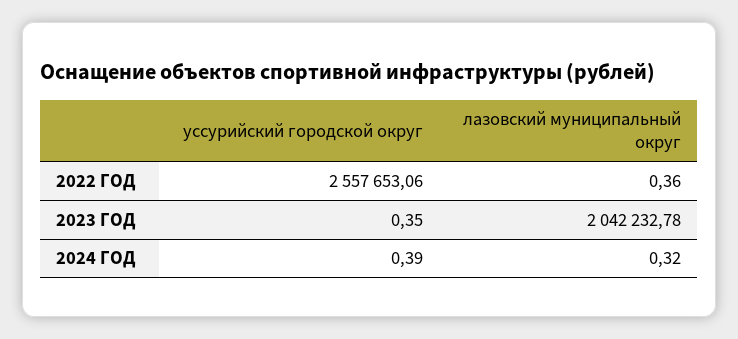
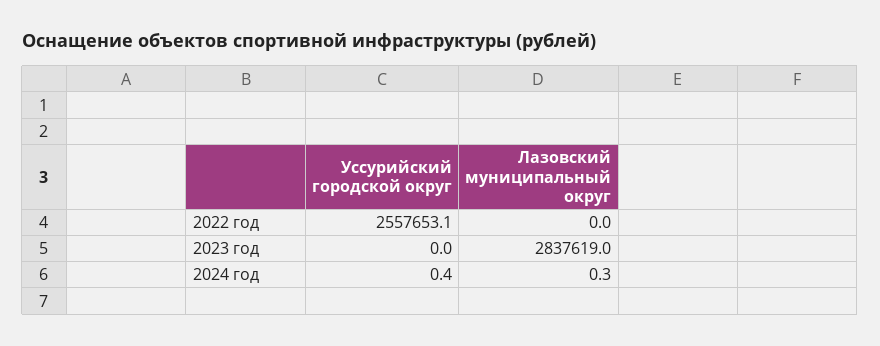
  {
    "уссурийский городской округ": {
      "2022 ГОД": 2557653.06,
-     "2023 ГОД": 0.35,
+     "2023 ГОД": 0,
      "2024 ГОД": 0.39
    },
    "лазовский муниципальный округ": {
-     "2022 ГОД": 0.36,
+     "2022 ГОД": 0,
-     "2023 ГОД": 2042232.78,
+     "2023 ГОД": 2837619,
      "2024 ГОД": 0.32
    }
  }

